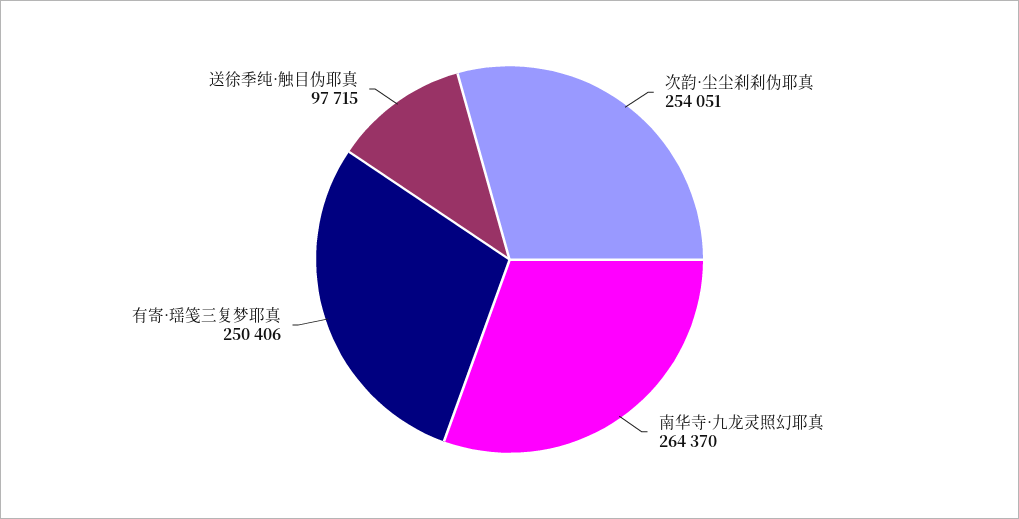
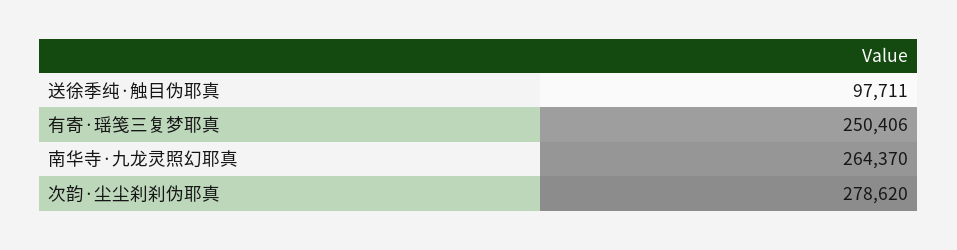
  {
-   "次韵·尘尘刹刹伪耶真": 254051,
+   "次韵·尘尘刹刹伪耶真": 278620,
    "南华寺·九龙灵照幻耶真": 264370,
    "有寄·瑶笺三复梦耶真": 250406,
-   "送徐季纯·触目伪耶真": 97715
+   "送徐季纯·触目伪耶真": 97711
  }

